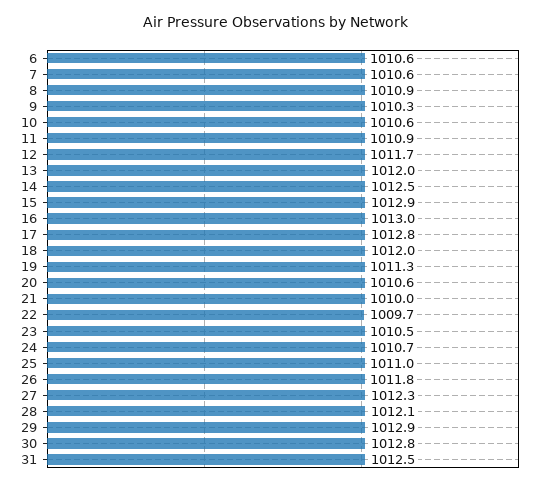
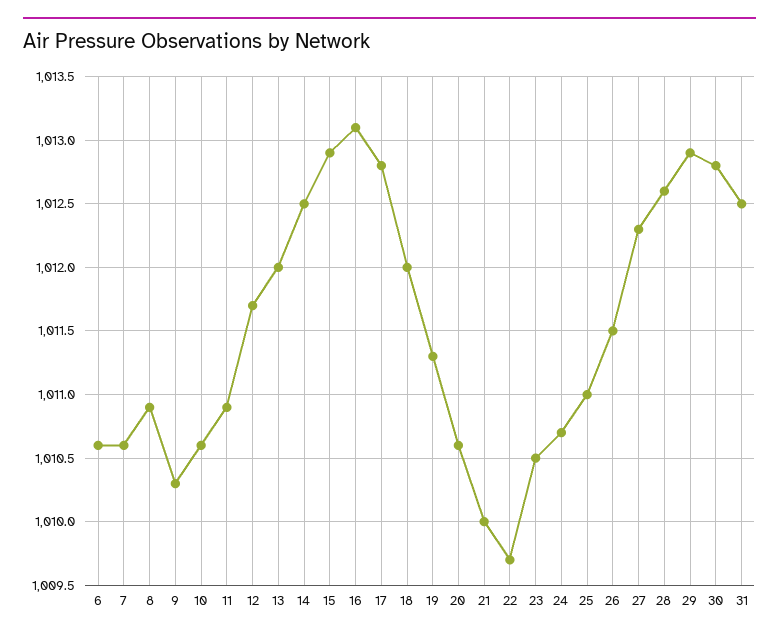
  {
    "6": 1010.6,
    "7": 1010.6,
    "8": 1010.9,
    "9": 1010.3,
    "10": 1010.6,
    "11": 1010.9,
    "12": 1011.7,
    "13": 1012,
    "14": 1012.5,
    "15": 1012.9,
-   "16": 1013,
+   "16": 1013.1,
    "17": 1012.8,
    "18": 1012,
    "19": 1011.3,
    "20": 1010.6,
    "21": 1010,
    "22": 1009.7,
    "23": 1010.5,
    "24": 1010.7,
    "25": 1011,
-   "26": 1011.8,
+   "26": 1011.5,
    "27": 1012.3,
-   "28": 1012.1,
+   "28": 1012.6,
    "29": 1012.9,
    "30": 1012.8,
    "31": 1012.5
  }

